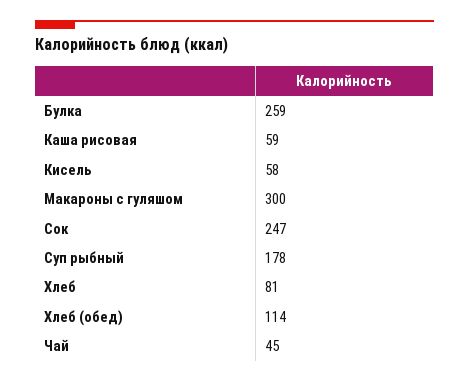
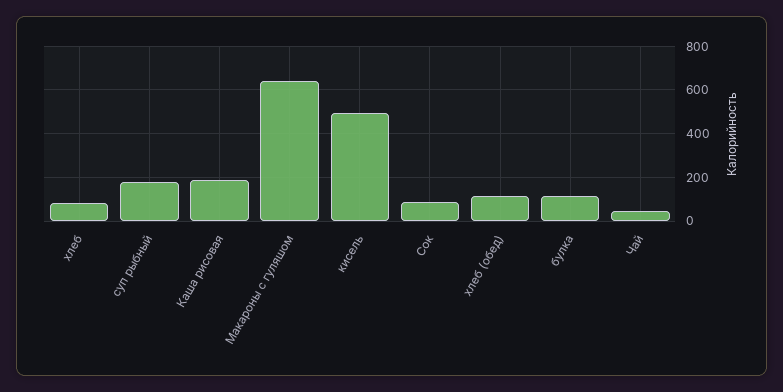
  {
-   "Булка": 259,
+   "Булка": 100,
-   "Каша рисовая": 59,
+   "Каша рисовая": 200,
-   "Кисель": 58,
+   "Кисель": 500,
-   "Макароны с гуляшом": 300,
+   "Макароны с гуляшом": 650,
-   "Сок": 247,
+   "Сок": 100,
    "Суп рыбный": 178,
    "Хлеб": 81,
    "Хлеб (обед)": 114,
    "Чай": 45
  }

